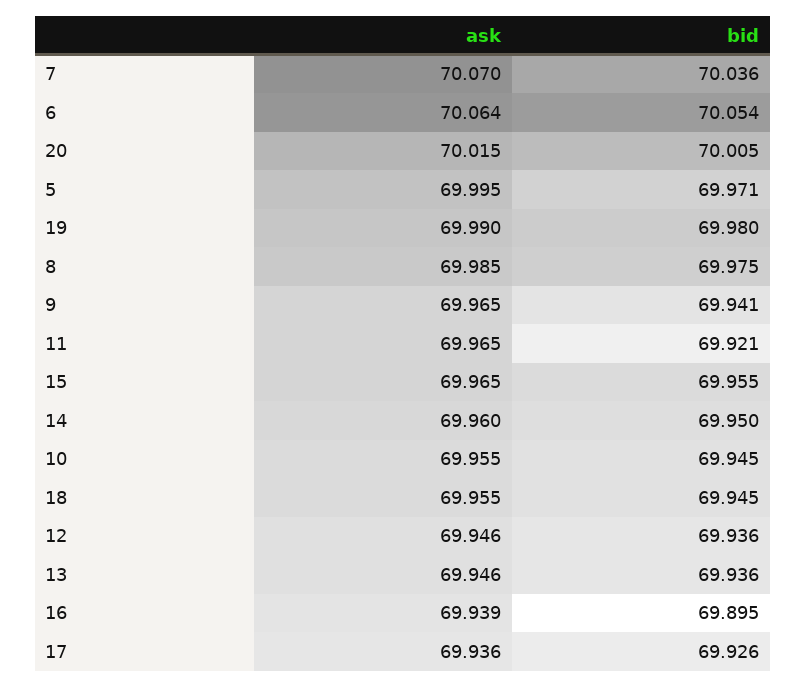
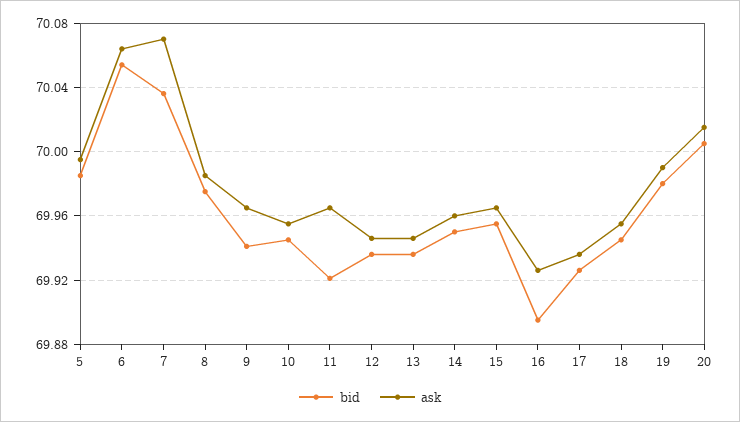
  {
    "ask": {
      "7": 70.07,
      "6": 70.064,
      "20": 70.015,
      "5": 69.995,
      "19": 69.99,
      "8": 69.985,
      "9": 69.965,
      "11": 69.965,
      "15": 69.965,
      "14": 69.96,
      "10": 69.955,
      "18": 69.955,
      "12": 69.946,
      "13": 69.946,
-     "16": 69.939,
+     "16": 69.925,
      "17": 69.936
    },
    "bid": {
      "7": 70.036,
      "6": 70.054,
      "20": 70.005,
-     "5": 69.971,
+     "5": 69.985,
      "19": 69.98,
      "8": 69.975,
      "9": 69.941,
      "11": 69.921,
      "15": 69.955,
      "14": 69.95,
      "10": 69.945,
      "18": 69.945,
      "12": 69.936,
      "13": 69.936,
      "16": 69.895,
      "17": 69.926
    }
  }

